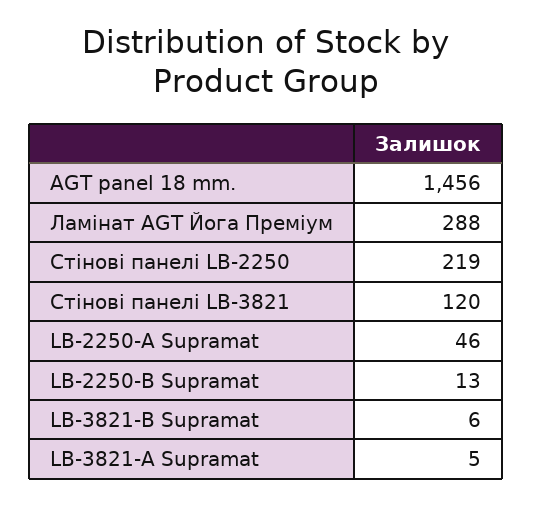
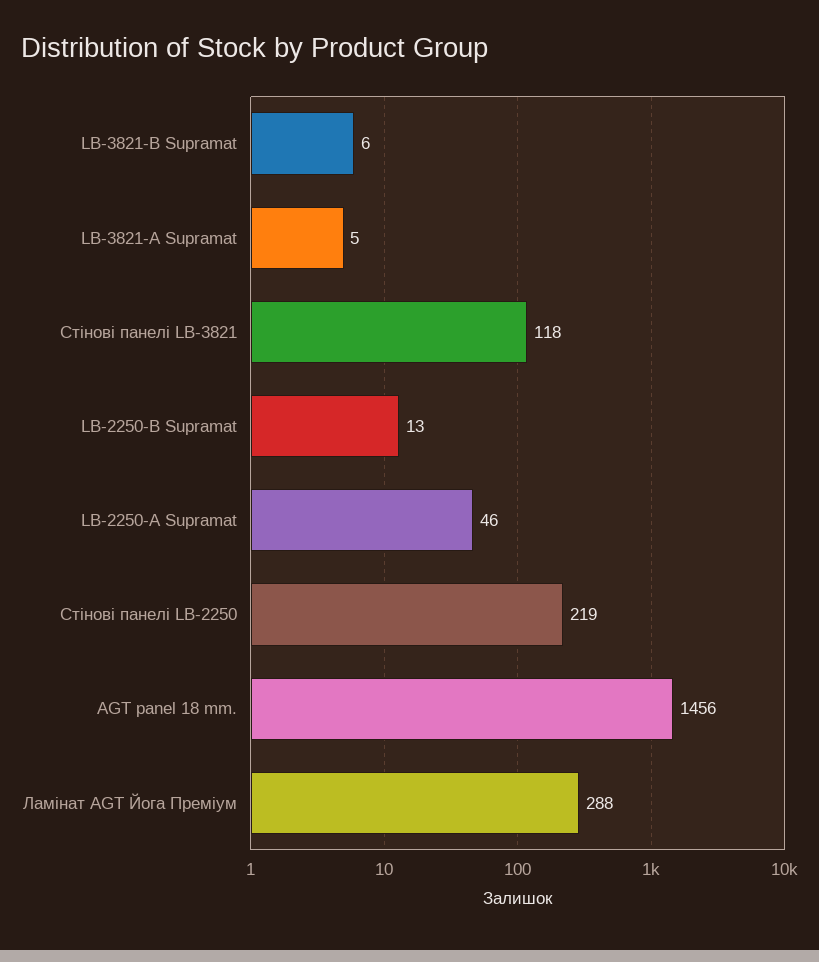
  {
    "AGT panel 18 mm.": 1456,
    "Ламінат AGT Йога Преміум": 288,
    "Стінові панелі LB-2250": 219,
-   "Стінові панелі LB-3821": 120,
+   "Стінові панелі LB-3821": 118,
    "LB-2250-А Supramat": 46,
    "LB-2250-В Supramat": 13,
    "LB-3821-В Supramat": 6,
    "LB-3821-А Supramat": 5
  }

